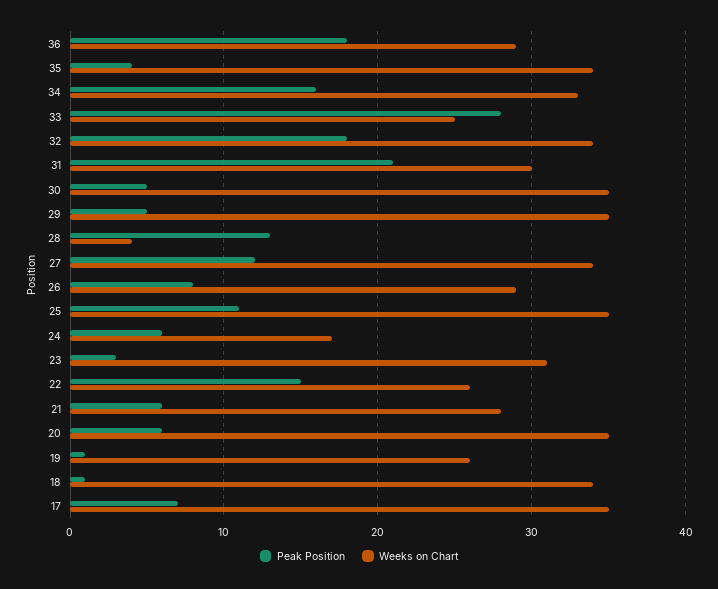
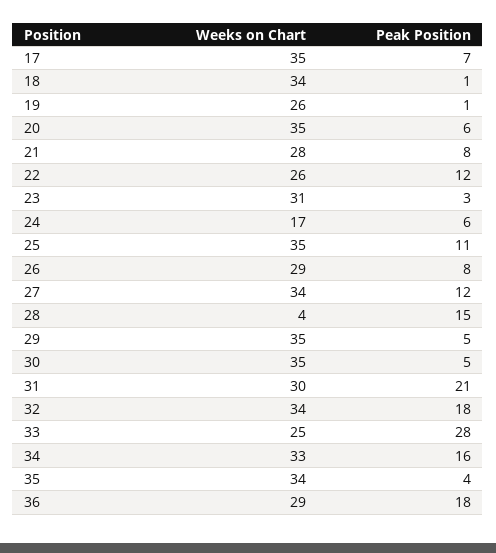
  {
    "Peak Position": {
      "36": 18,
      "35": 4,
      "34": 16,
      "33": 28,
      "32": 18,
      "31": 21,
      "30": 5,
      "29": 5,
-     "28": 13,
+     "28": 15,
      "27": 12,
      "26": 8,
      "25": 11,
      "24": 6,
      "23": 3,
-     "22": 15,
+     "22": 12,
-     "21": 6,
+     "21": 8,
      "20": 6,
      "19": 1,
      "18": 1,
      "17": 7
    },
    "Weeks on Chart": {
      "36": 29,
      "35": 34,
      "34": 33,
      "33": 25,
      "32": 34,
      "31": 30,
      "30": 35,
      "29": 35,
      "28": 4,
      "27": 34,
      "26": 29,
      "25": 35,
      "24": 17,
      "23": 31,
      "22": 26,
      "21": 28,
      "20": 35,
      "19": 26,
      "18": 34,
      "17": 35
    }
  }

